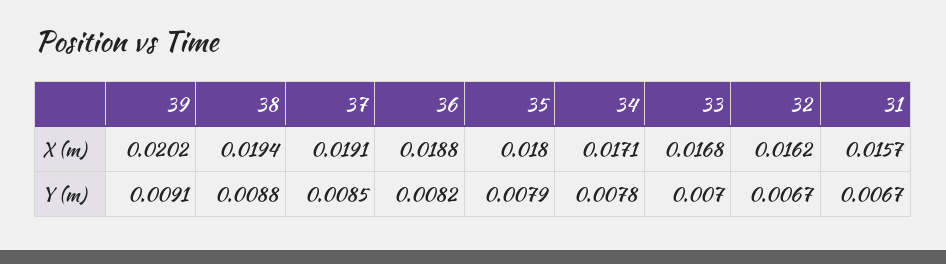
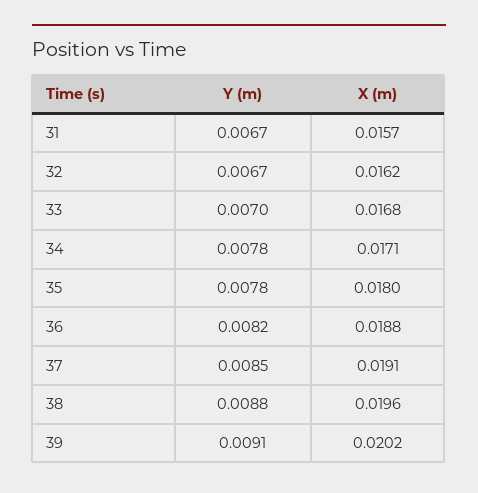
  {
    "39": {
      "X (m)": 0.0202,
      "Y (m)": 0.0091
    },
    "38": {
-     "X (m)": 0.0194,
+     "X (m)": 0.0196,
      "Y (m)": 0.0088
    },
    "37": {
      "X (m)": 0.0191,
      "Y (m)": 0.0085
    },
    "36": {
      "X (m)": 0.0188,
      "Y (m)": 0.0082
    },
    "35": {
      "X (m)": 0.018,
-     "Y (m)": 0.0079
+     "Y (m)": 0.0078
    },
    "34": {
      "X (m)": 0.0171,
      "Y (m)": 0.0078
    },
    "33": {
      "X (m)": 0.0168,
      "Y (m)": 0.007
    },
    "32": {
      "X (m)": 0.0162,
      "Y (m)": 0.0067
    },
    "31": {
      "X (m)": 0.0157,
      "Y (m)": 0.0067
    }
  }

